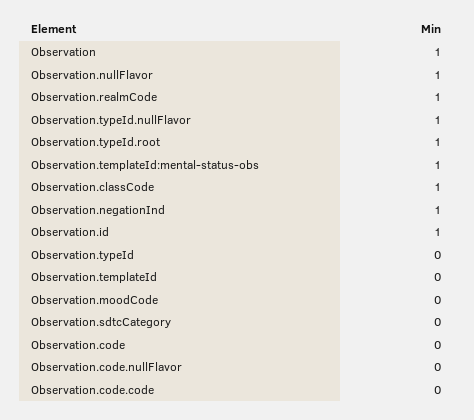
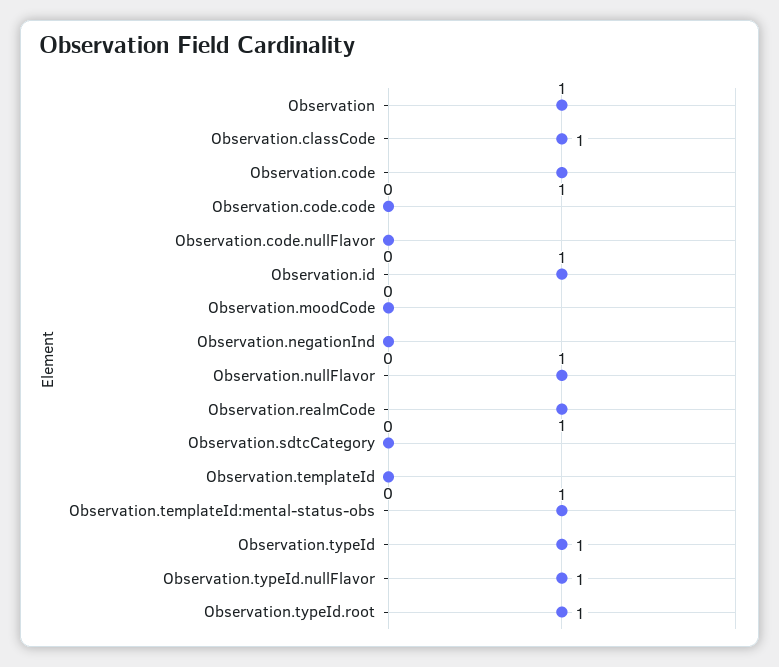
  {
    "Observation": 1,
    "Observation.nullFlavor": 1,
    "Observation.realmCode": 1,
    "Observation.typeId.nullFlavor": 1,
    "Observation.typeId.root": 1,
    "Observation.templateId:mental-status-obs": 1,
    "Observation.classCode": 1,
-   "Observation.negationInd": 1,
+   "Observation.negationInd": 0,
    "Observation.id": 1,
-   "Observation.typeId": 0,
+   "Observation.typeId": 1,
    "Observation.templateId": 0,
    "Observation.moodCode": 0,
    "Observation.sdtcCategory": 0,
-   "Observation.code": 0,
+   "Observation.code": 1,
    "Observation.code.nullFlavor": 0,
    "Observation.code.code": 0
  }

